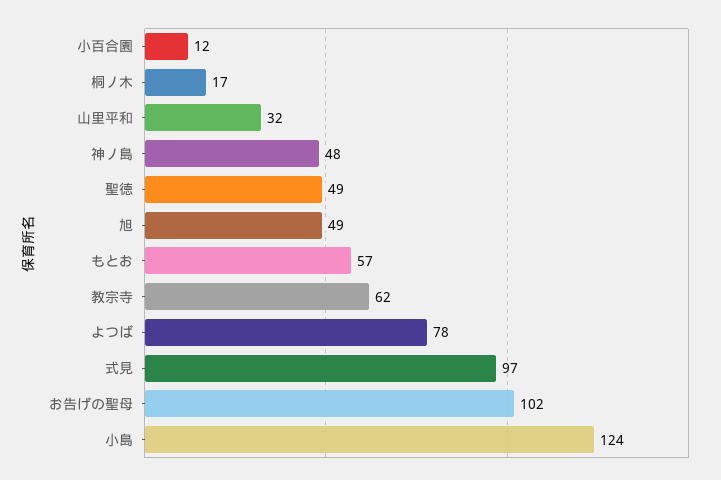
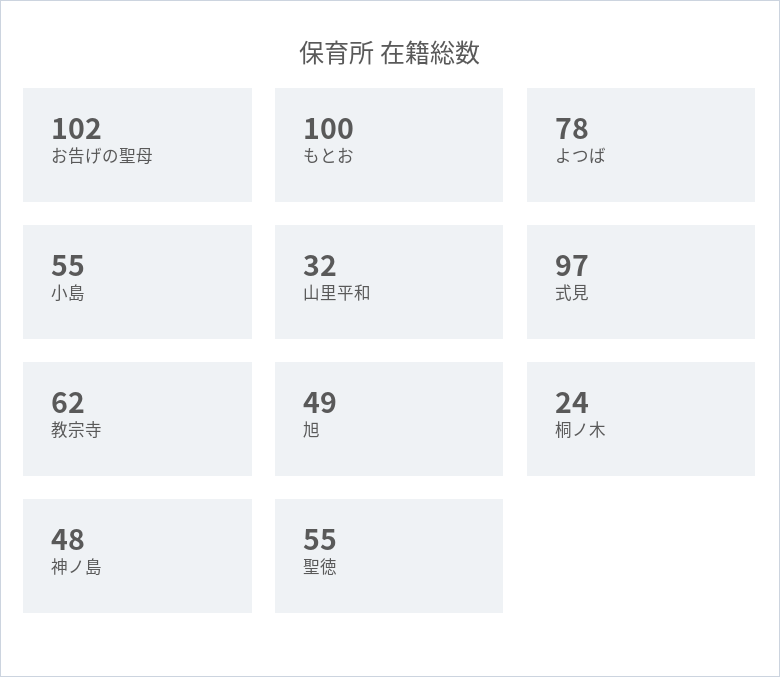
  {
-   "小百合園": 12,
-   "桐ノ木": 17,
+   "桐ノ木": 24,
    "山里平和": 32,
    "神ノ島": 48,
-   "聖徳": 49,
+   "聖徳": 55,
    "旭": 49,
-   "もとお": 57,
+   "もとお": 100,
    "教宗寺": 62,
    "よつば": 78,
    "式見": 97,
    "お告げの聖母": 102,
-   "小島": 124
+   "小島": 55
  }

